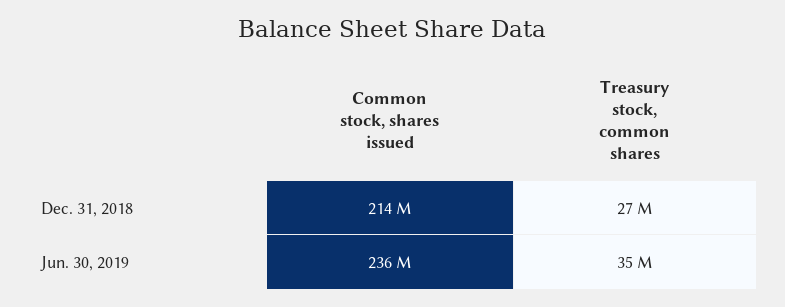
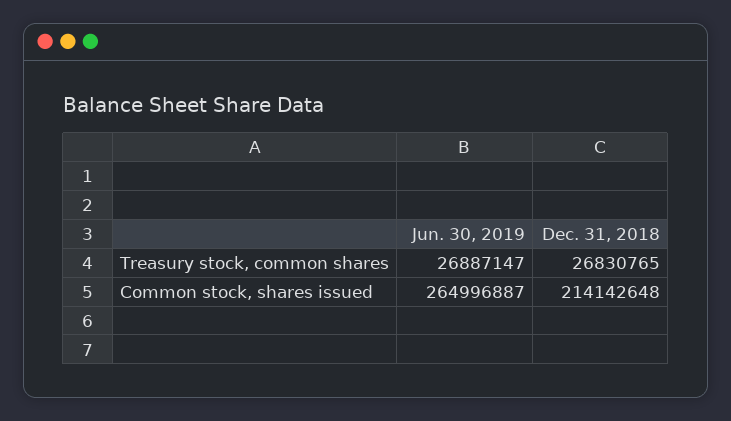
  {
    "Common stock, shares issued": {
      "Dec. 31, 2018": 214142648,
-     "Jun. 30, 2019": 236000000
+     "Jun. 30, 2019": 264996887
    },
    "Treasury stock, common shares": {
      "Dec. 31, 2018": 26830765,
-     "Jun. 30, 2019": 35000000
+     "Jun. 30, 2019": 26887147
    }
  }

